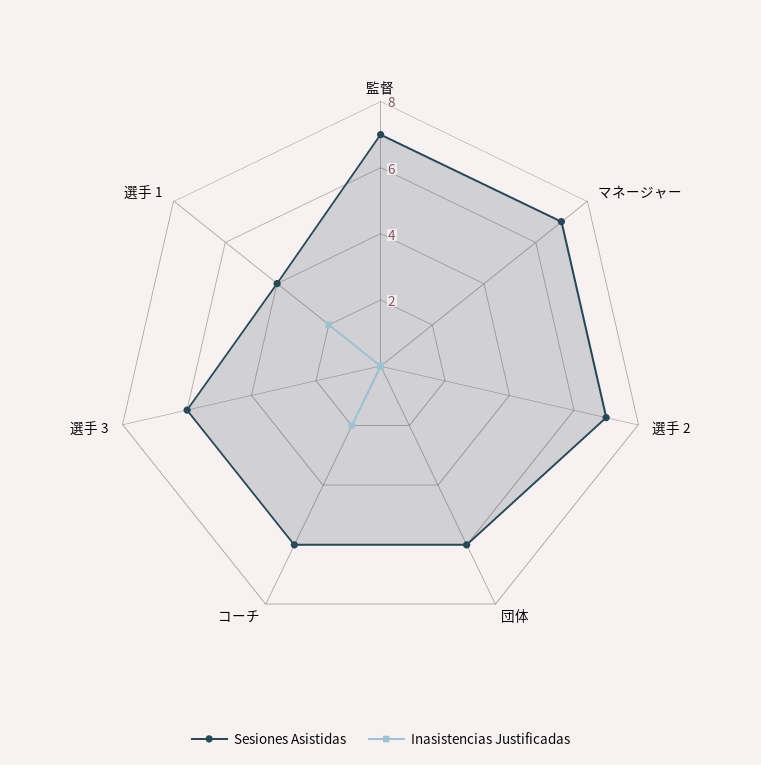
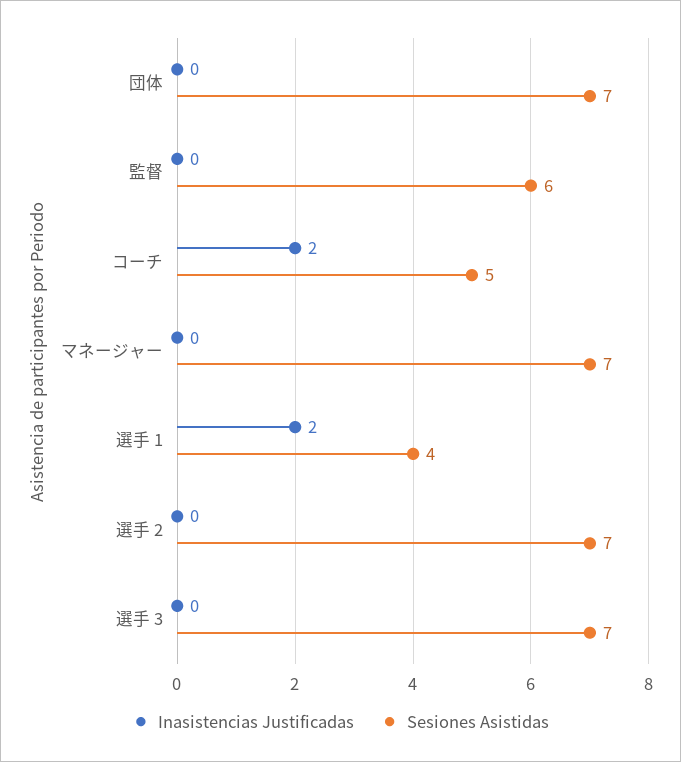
  {
    "Sesiones Asistidas": {
-     "監督": 7,
+     "監督": 6,
      "マネージャー": 7,
      "選手 2": 7,
-     "団体": 6,
+     "団体": 7,
-     "コーチ": 6,
+     "コーチ": 5,
-     "選手 3": 6,
+     "選手 3": 7,
      "選手 1": 4
    },
    "Inasistencias Justificadas": {
      "監督": 0,
      "マネージャー": 0,
      "選手 2": 0,
      "団体": 0,
      "コーチ": 2,
      "選手 3": 0,
      "選手 1": 2
    }
  }

